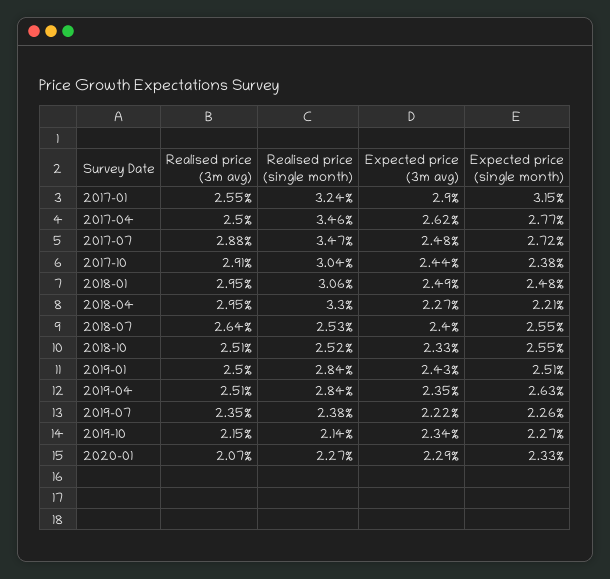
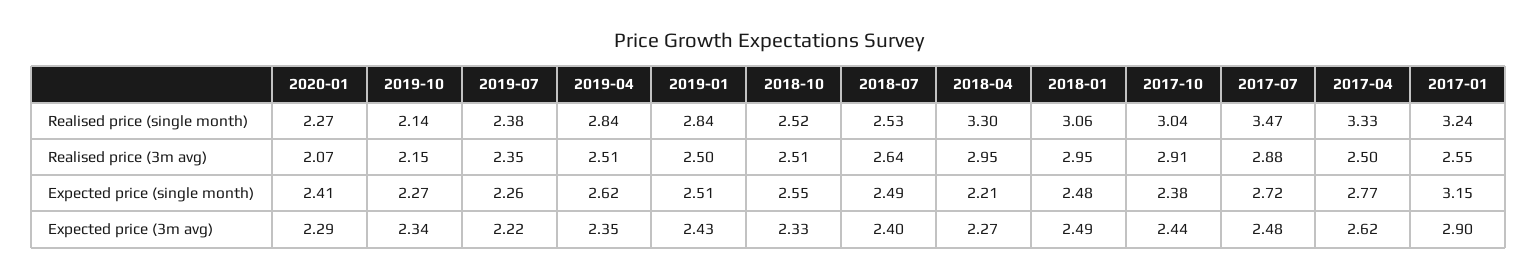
  {
    "Realised price (3m avg)": {
      "2017-01": 2.55,
      "2017-04": 2.5,
      "2017-07": 2.88,
      "2017-10": 2.91,
      "2018-01": 2.95,
      "2018-04": 2.95,
      "2018-07": 2.64,
      "2018-10": 2.51,
      "2019-01": 2.5,
      "2019-04": 2.51,
      "2019-07": 2.35,
      "2019-10": 2.15,
      "2020-01": 2.07
    },
    "Realised price (single month)": {
      "2017-01": 3.24,
-     "2017-04": 3.46,
+     "2017-04": 3.33,
      "2017-07": 3.47,
      "2017-10": 3.04,
      "2018-01": 3.06,
      "2018-04": 3.3,
      "2018-07": 2.53,
      "2018-10": 2.52,
      "2019-01": 2.84,
      "2019-04": 2.84,
      "2019-07": 2.38,
      "2019-10": 2.14,
      "2020-01": 2.27
    },
    "Expected price (3m avg)": {
      "2017-01": 2.9,
      "2017-04": 2.62,
      "2017-07": 2.48,
      "2017-10": 2.44,
      "2018-01": 2.49,
      "2018-04": 2.27,
      "2018-07": 2.4,
      "2018-10": 2.33,
      "2019-01": 2.43,
      "2019-04": 2.35,
      "2019-07": 2.22,
      "2019-10": 2.34,
      "2020-01": 2.29
    },
    "Expected price (single month)": {
      "2017-01": 3.15,
      "2017-04": 2.77,
      "2017-07": 2.72,
      "2017-10": 2.38,
      "2018-01": 2.48,
      "2018-04": 2.21,
-     "2018-07": 2.55,
+     "2018-07": 2.49,
      "2018-10": 2.55,
      "2019-01": 2.51,
-     "2019-04": 2.63,
+     "2019-04": 2.62,
      "2019-07": 2.26,
      "2019-10": 2.27,
-     "2020-01": 2.33
+     "2020-01": 2.41
    }
  }

